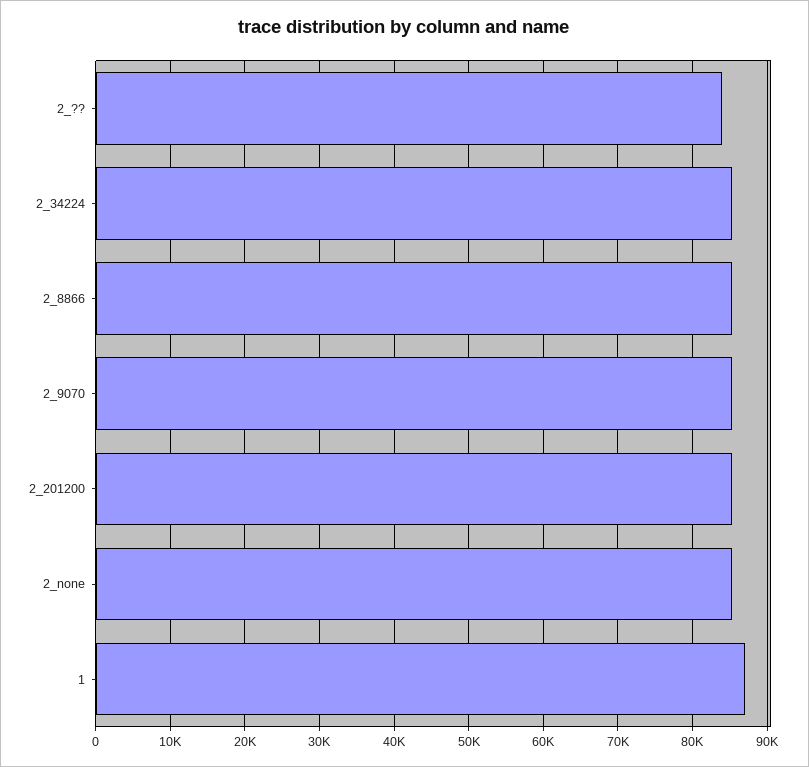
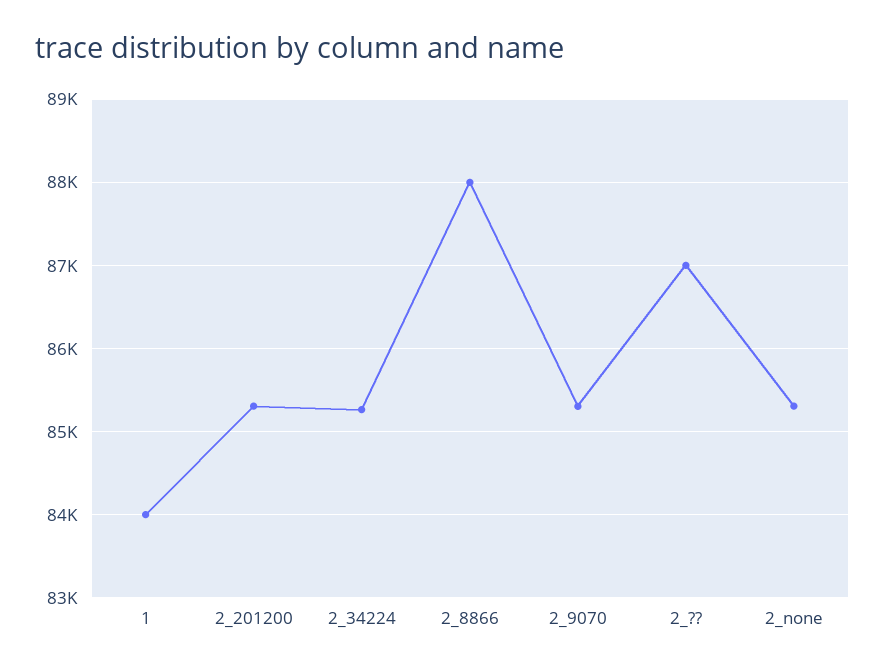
  {
-   "2_??": 84000,
+   "2_??": 87000,
    "2_34224": 85300,
-   "2_8866": 85000,
+   "2_8866": 88000,
    "2_9070": 85300,
    "2_201200": 85300,
    "2_none": 85300,
-   "1": 87000
+   "1": 84000
  }

